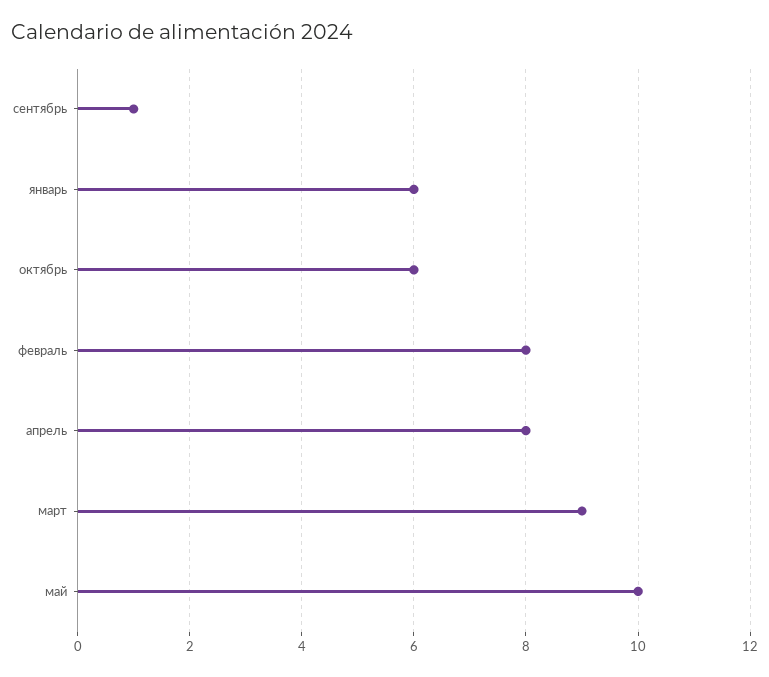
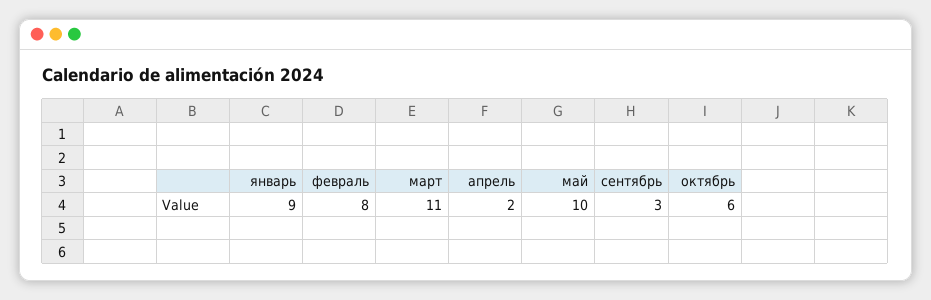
  {
-   "сентябрь": 1,
+   "сентябрь": 3,
-   "январь": 6,
+   "январь": 9,
    "октябрь": 6,
    "февраль": 8,
-   "апрель": 8,
+   "апрель": 2,
-   "март": 9,
+   "март": 11,
    "май": 10
  }

